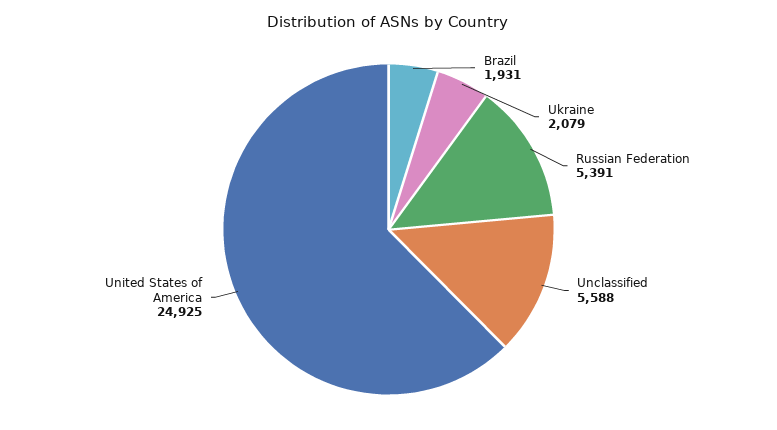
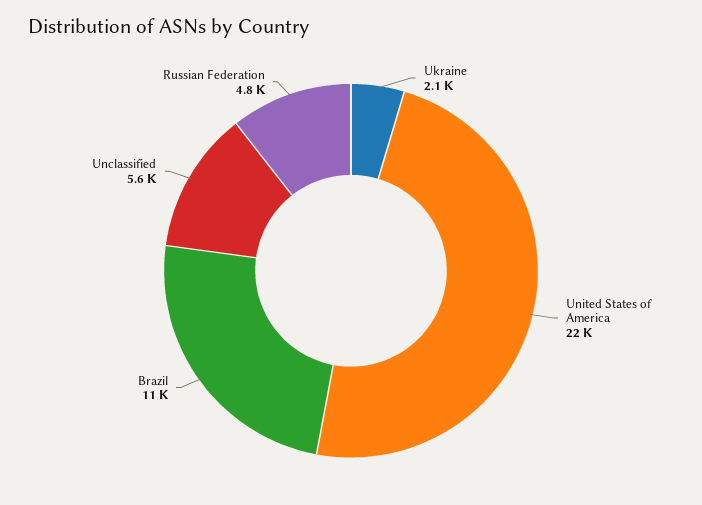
  {
-   "Brazil": 1931,
+   "Brazil": 11000,
    "Ukraine": 2079,
-   "Russian Federation": 5391,
+   "Russian Federation": 4800,
    "Unclassified": 5588,
-   "United States of America": 24925
+   "United States of America": 22000
  }

